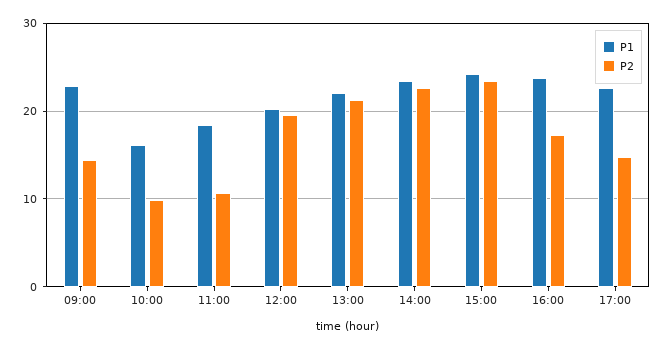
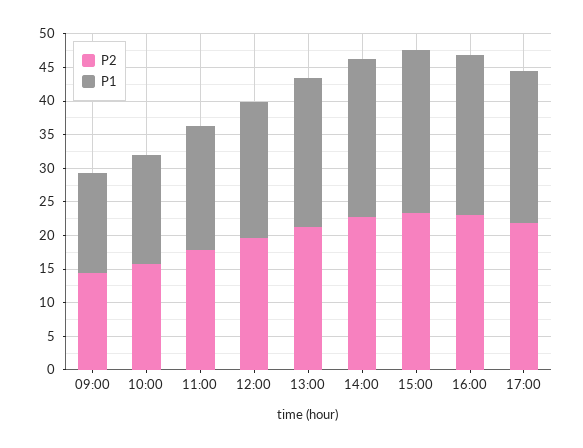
  {
    "P1": {
-     "09:00": 23,
+     "09:00": 15,
      "10:00": 16,
      "11:00": 18,
      "12:00": 20,
      "13:00": 22,
      "14:00": 24,
      "15:00": 24,
      "16:00": 24,
      "17:00": 23
    },
    "P2": {
      "09:00": 14,
-     "10:00": 10,
+     "10:00": 15,
-     "11:00": 11,
+     "11:00": 17.5,
      "12:00": 20,
      "13:00": 21,
      "14:00": 23,
      "15:00": 23,
-     "16:00": 17,
+     "16:00": 22.5,
-     "17:00": 15
+     "17:00": 22.5
    }
  }

